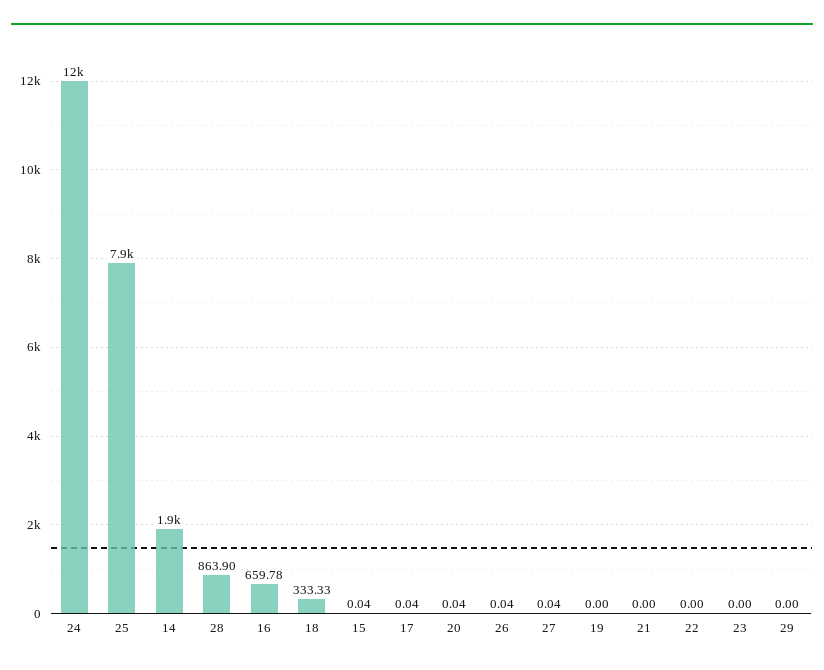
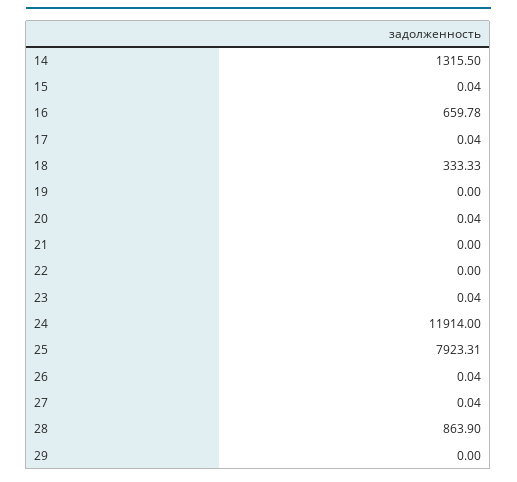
  {
    "24": 11914,
    "25": 7923.31,
-   "14": 1900,
+   "14": 1315.5,
    "28": 863.9,
    "16": 659.78,
    "18": 333.33,
    "15": 0.04,
    "17": 0.04,
    "20": 0.04,
    "26": 0.04,
    "27": 0.04,
    "19": 0,
    "21": 0,
    "22": 0,
-   "23": 0,
+   "23": 0.04,
    "29": 0
  }

